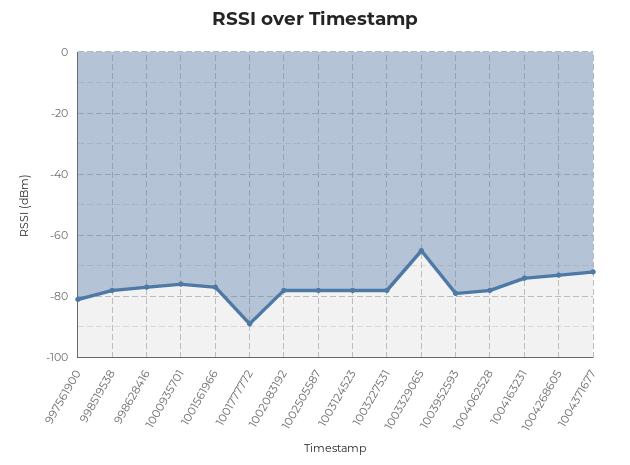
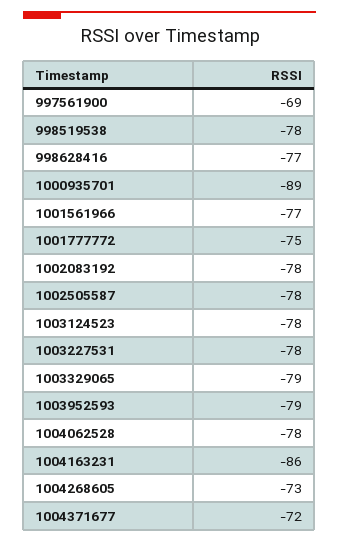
  {
-   "997561900": -80,
+   "997561900": -69,
    "998519538": -78,
    "998628416": -77,
-   "1000935701": -75,
+   "1000935701": -89,
    "1001561966": -77,
-   "1001777772": -90,
+   "1001777772": -75,
    "1002083192": -78,
    "1002505587": -78,
    "1003124523": -78,
    "1003227531": -78,
-   "1003329065": -65,
+   "1003329065": -79,
    "1003952593": -79,
    "1004062528": -78,
-   "1004163231": -75,
+   "1004163231": -86,
    "1004268605": -73,
    "1004371677": -72
  }

